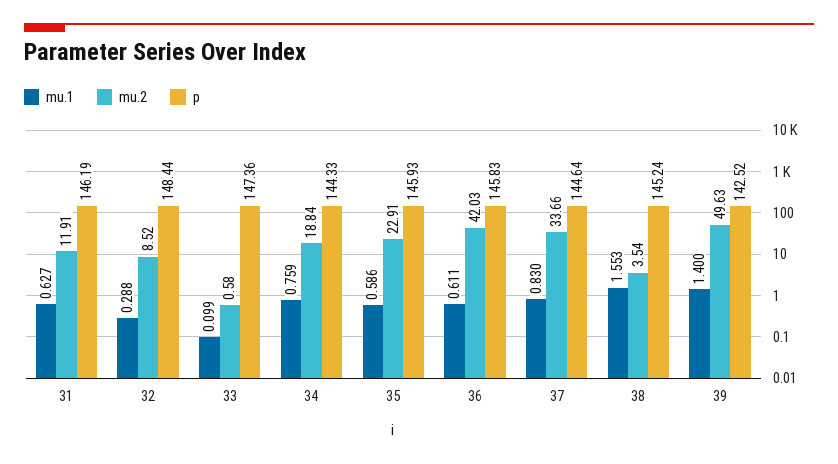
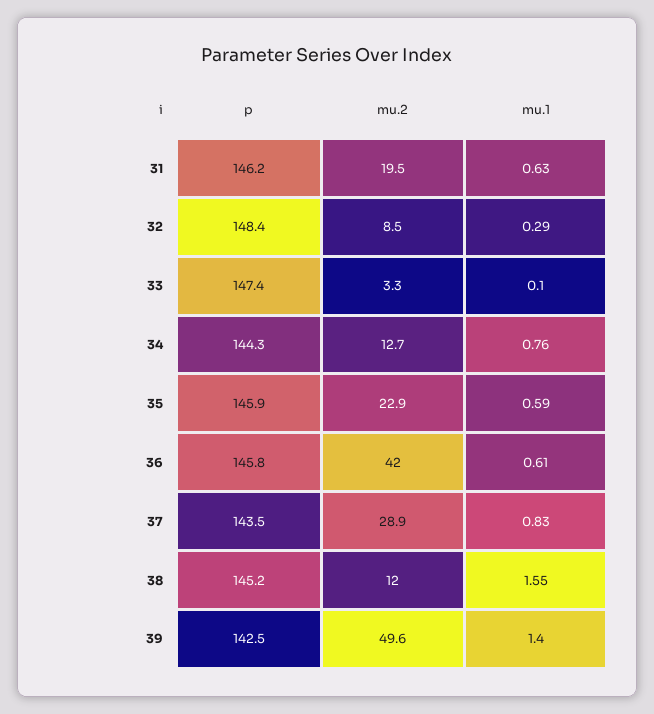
  {
    "mu.1": {
      "31": 0.627,
      "32": 0.288,
      "33": 0.099,
      "34": 0.759,
      "35": 0.586,
      "36": 0.611,
      "37": 0.83,
      "38": 1.553,
      "39": 1.4
    },
    "mu.2": {
-     "31": 11.91,
+     "31": 19.5,
      "32": 8.52,
-     "33": 0.58,
+     "33": 3.3,
-     "34": 18.84,
+     "34": 12.7,
      "35": 22.91,
      "36": 42.03,
-     "37": 33.66,
+     "37": 28.9,
-     "38": 3.54,
+     "38": 12,
      "39": 49.63
    },
    "p": {
      "31": 146.19,
      "32": 148.44,
      "33": 147.36,
      "34": 144.33,
      "35": 145.93,
      "36": 145.83,
-     "37": 144.64,
+     "37": 143.5,
      "38": 145.24,
      "39": 142.52
    }
  }

